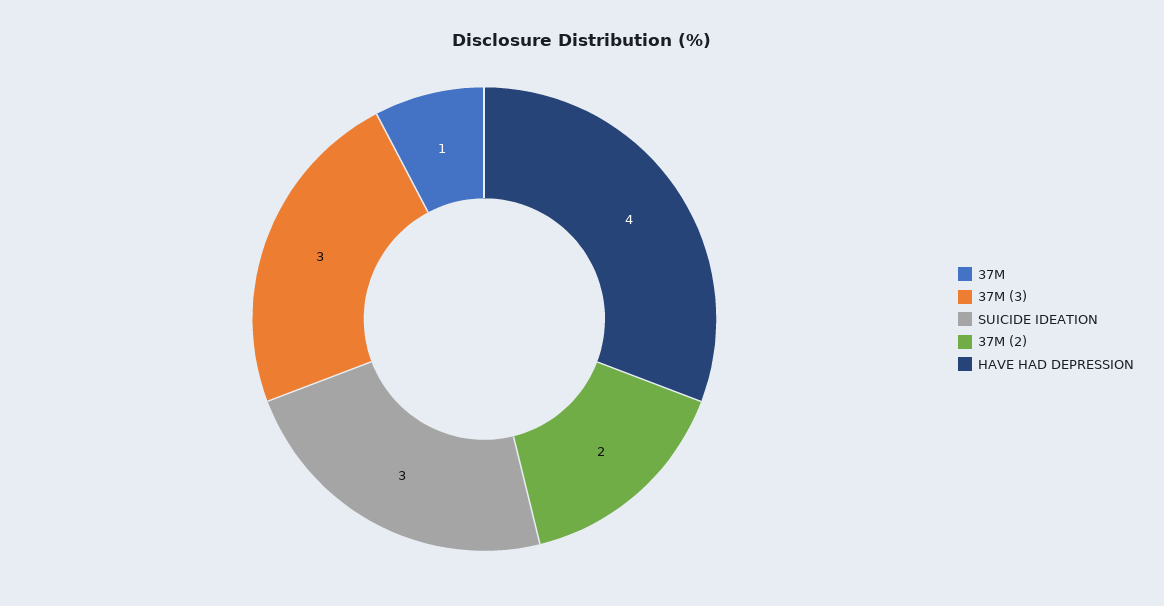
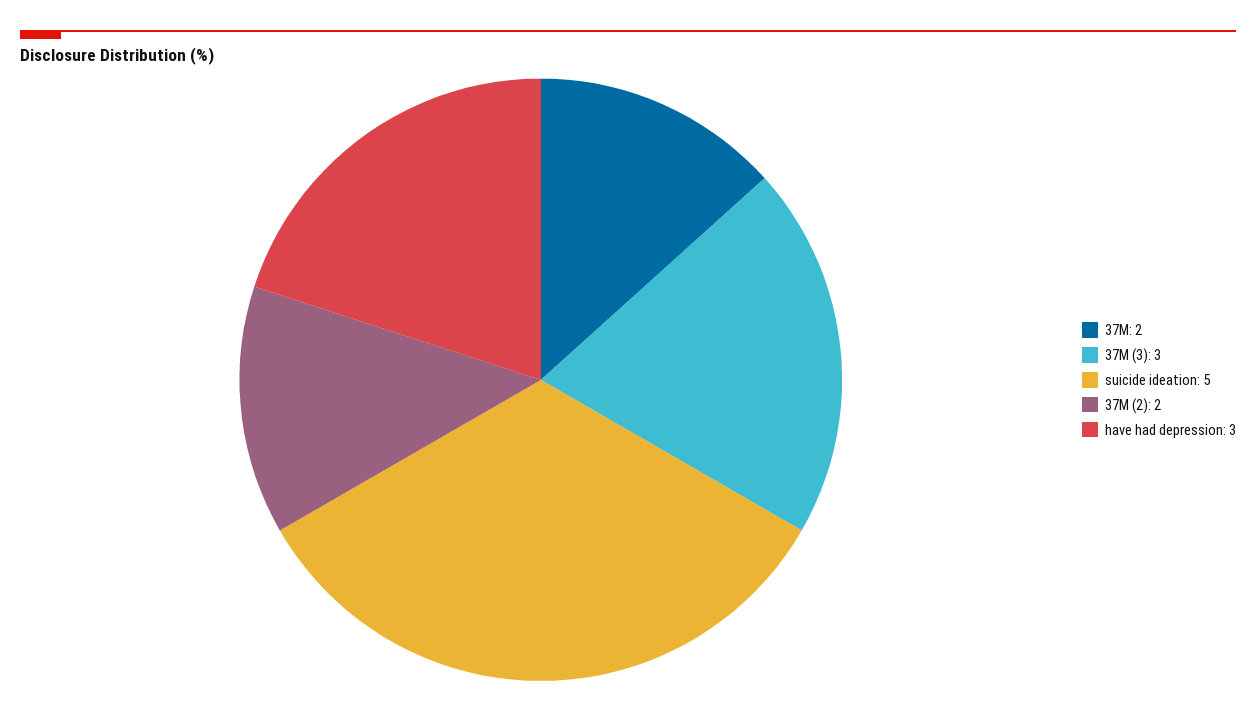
  {
-   "37M": 1,
+   "37M": 2,
    "37M (3)": 3,
-   "SUICIDE IDEATION": 3,
+   "SUICIDE IDEATION": 5,
    "37M (2)": 2,
-   "HAVE HAD DEPRESSION": 4
+   "HAVE HAD DEPRESSION": 3
  }

